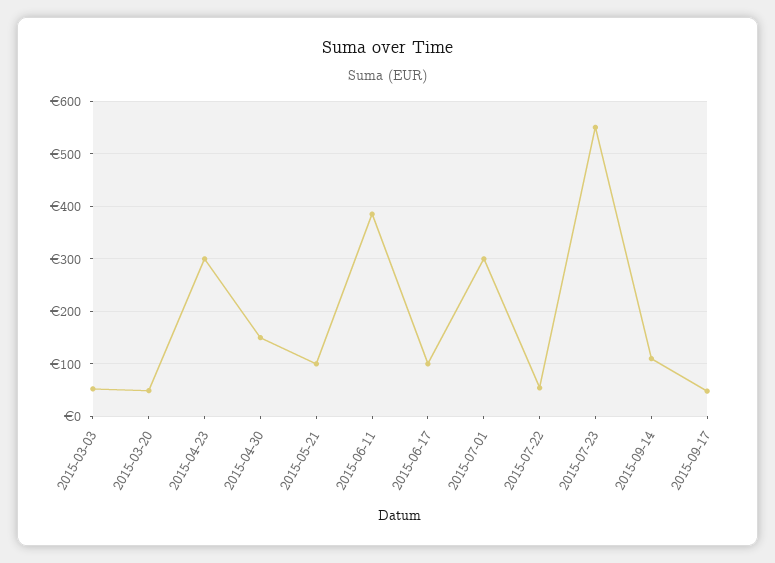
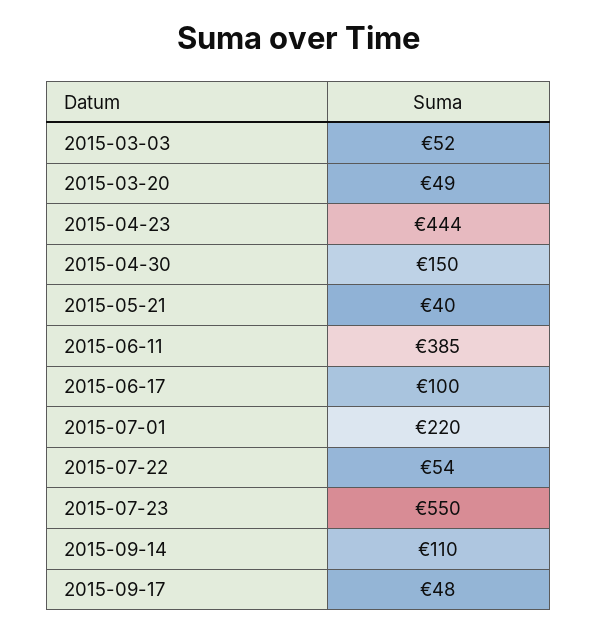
  {
    "2015-03-03": 52,
    "2015-03-20": 49,
-   "2015-04-23": 300,
+   "2015-04-23": 444,
    "2015-04-30": 150,
-   "2015-05-21": 100,
+   "2015-05-21": 40,
    "2015-06-11": 385,
    "2015-06-17": 100,
-   "2015-07-01": 300,
+   "2015-07-01": 220,
    "2015-07-22": 54,
    "2015-07-23": 550,
    "2015-09-14": 110,
    "2015-09-17": 48
  }

